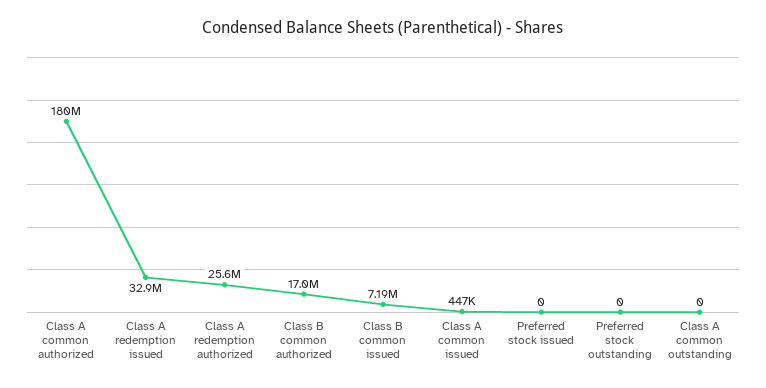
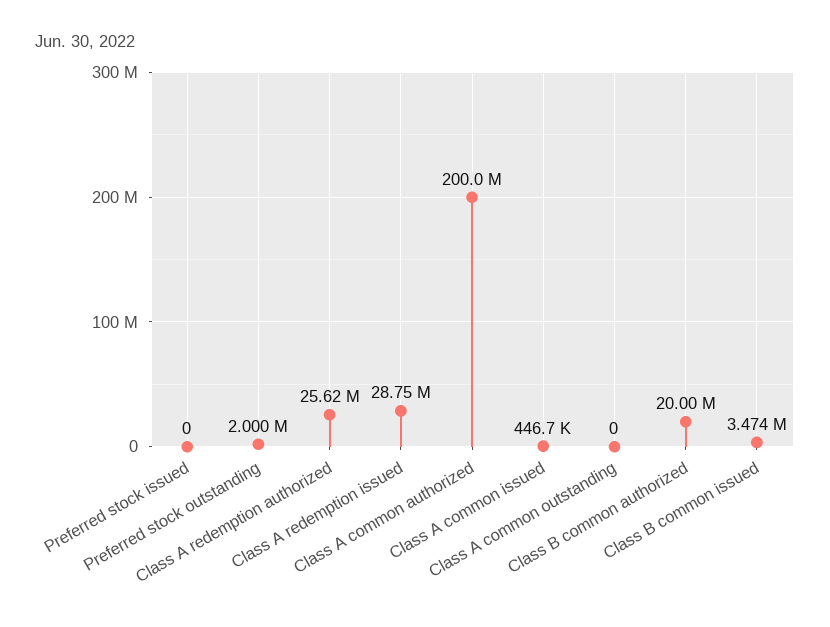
  {
-   "Class A common authorized": 180000000,
+   "Class A common authorized": 200000000,
-   "Class A redemption issued": 32900000,
+   "Class A redemption issued": 28750000,
    "Class A redemption authorized": 25620000,
-   "Class B common authorized": 17000000,
+   "Class B common authorized": 20000000,
-   "Class B common issued": 7190000,
+   "Class B common issued": 3474000,
    "Class A common issued": 446700,
    "Preferred stock issued": 0,
-   "Preferred stock outstanding": 0,
+   "Preferred stock outstanding": 2000000,
    "Class A common outstanding": 0
  }

